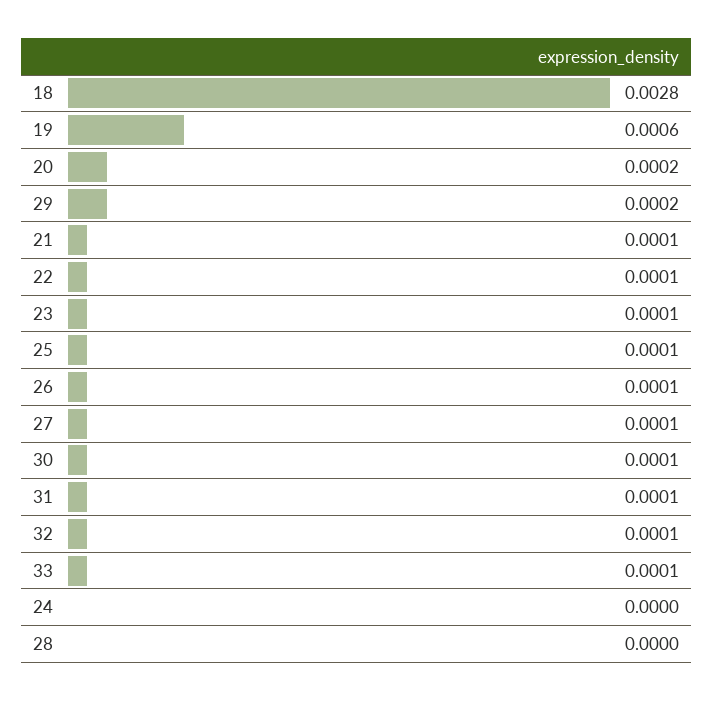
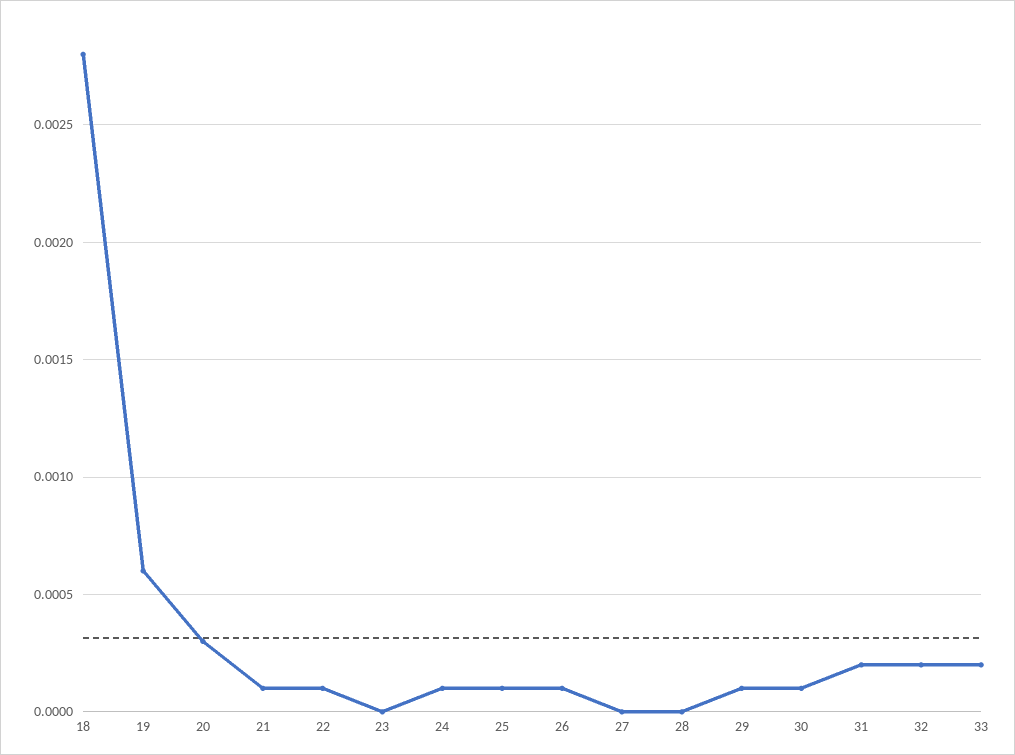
  {
    "18": 0.0028,
    "19": 0.0006,
-   "20": 0.0002,
+   "20": 0.0003,
-   "29": 0.0002,
+   "29": 0.0001,
    "21": 0.0001,
    "22": 0.0001,
-   "23": 0.0001,
+   "23": 0,
    "25": 0.0001,
    "26": 0.0001,
-   "27": 0.0001,
+   "27": 0,
    "30": 0.0001,
-   "31": 0.0001,
+   "31": 0.0002,
-   "32": 0.0001,
+   "32": 0.0002,
-   "33": 0.0001,
+   "33": 0.0002,
-   "24": 0,
+   "24": 0.0001,
    "28": 0
  }

